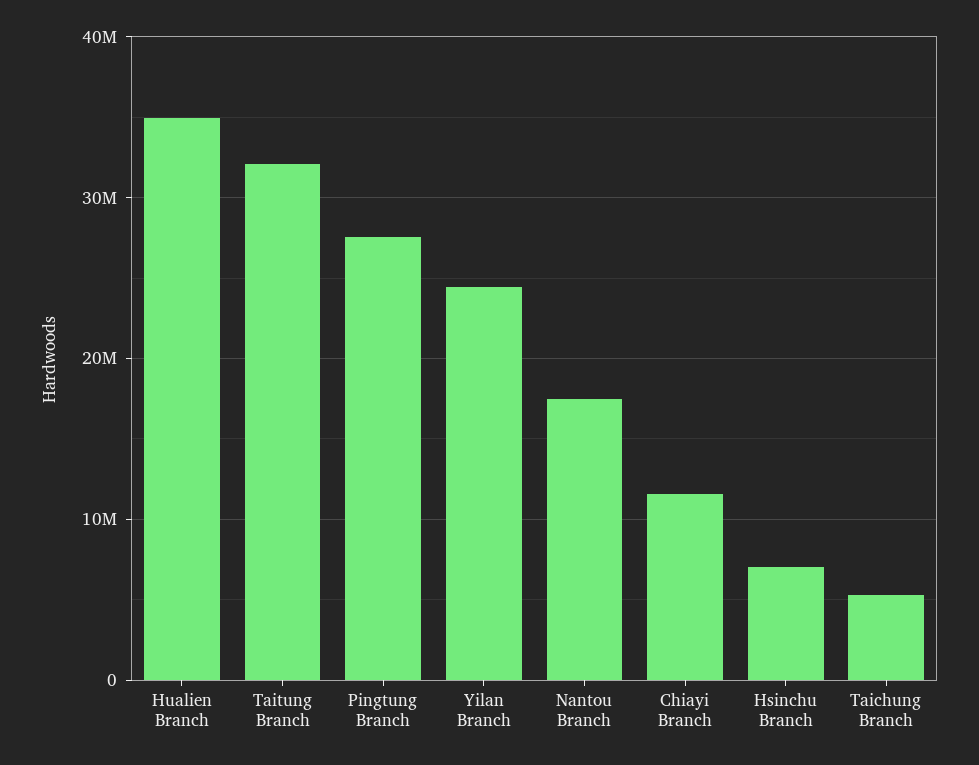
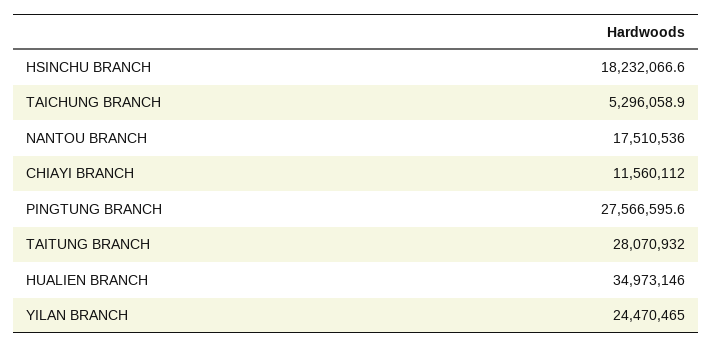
  {
    "Hualien Branch": 34973146,
-   "Taitung Branch": 32000000,
+   "Taitung Branch": 28070932,
    "Pingtung Branch": 27566595.6,
    "Yilan Branch": 24470465,
    "Nantou Branch": 17510536,
    "Chiayi Branch": 11560112,
-   "Hsinchu Branch": 7000000,
+   "Hsinchu Branch": 18232066.6,
    "Taichung Branch": 5296058.9
  }

